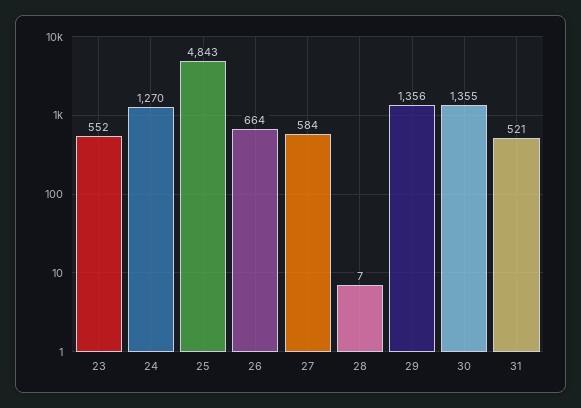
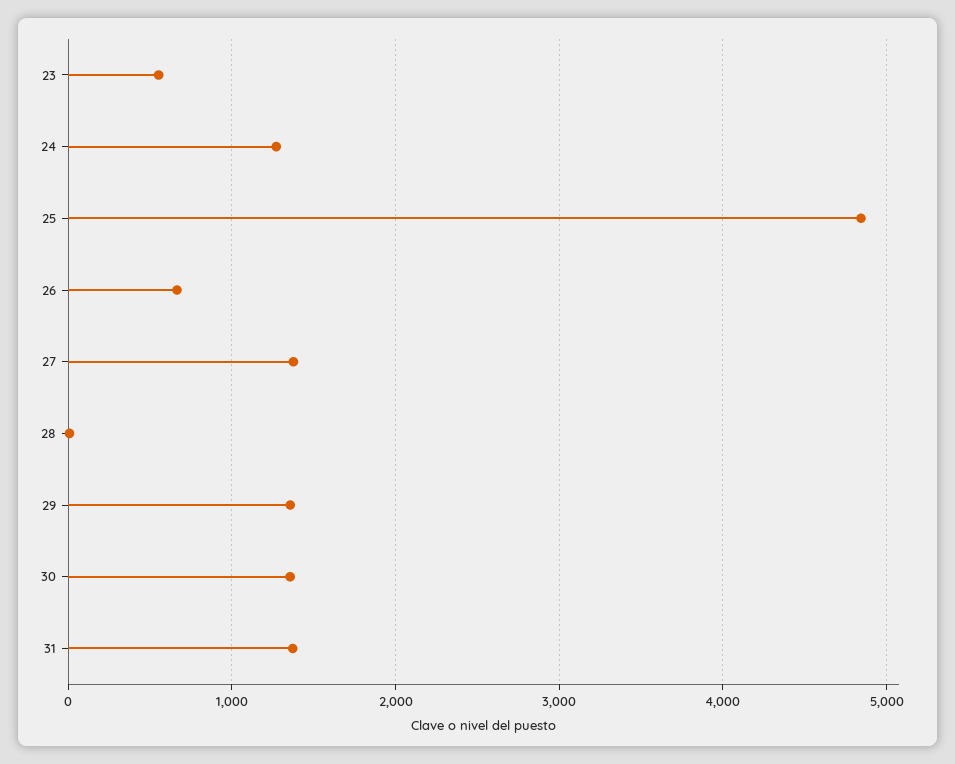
  {
    "23": 552,
    "24": 1270,
    "25": 4843,
    "26": 664,
-   "27": 584,
+   "27": 1400,
    "28": 7,
    "29": 1356,
    "30": 1355,
-   "31": 521
+   "31": 1400
  }

